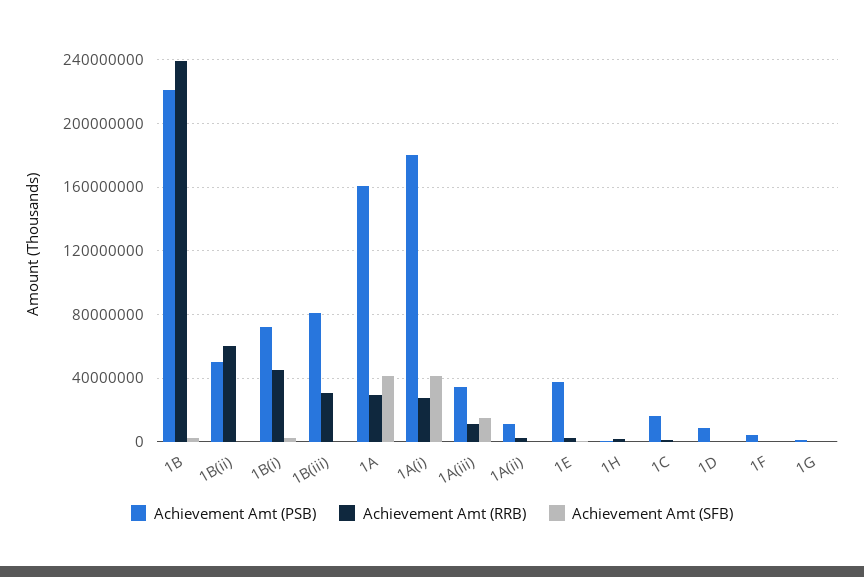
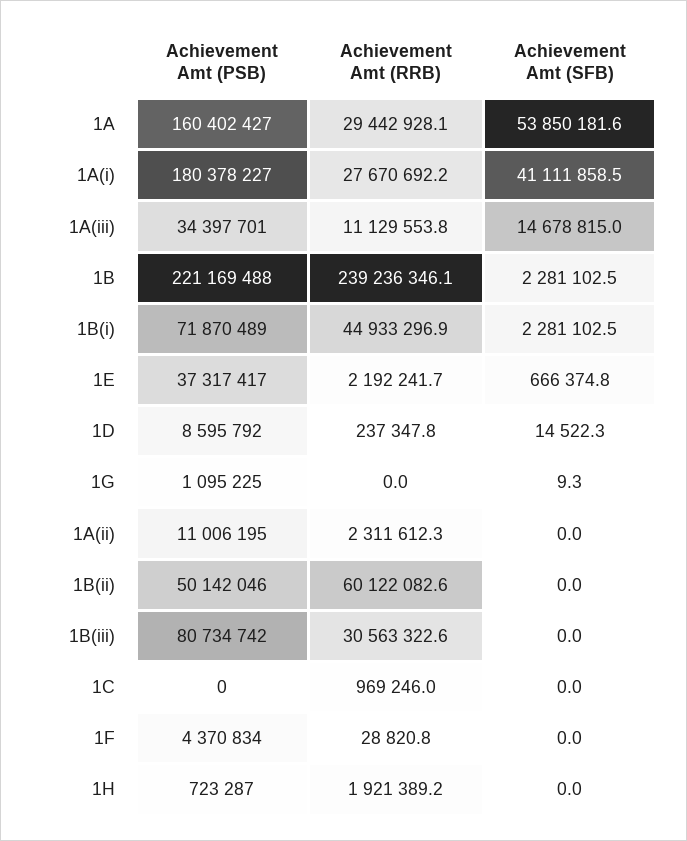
  {
    "Achievement Amt (PSB)": {
      "1B": 221169488,
      "1B(ii)": 50142046,
      "1B(i)": 71870489,
      "1B(iii)": 80734742,
      "1A": 160402427,
      "1A(i)": 180378227,
      "1A(iii)": 34397701,
      "1A(ii)": 11006195,
      "1E": 37317417,
      "1H": 723287,
-     "1C": 15000000,
+     "1C": 0,
      "1D": 8595792,
      "1F": 4370834,
      "1G": 1095225
    },
    "Achievement Amt (RRB)": {
      "1B": 239236346.1,
      "1B(ii)": 60122082.6,
      "1B(i)": 44933296.9,
      "1B(iii)": 30563322.6,
      "1A": 29442928.1,
      "1A(i)": 27670692.2,
      "1A(iii)": 11129553.8,
      "1A(ii)": 2311612.3,
      "1E": 2192241.7,
      "1H": 1921389.2,
      "1C": 969246,
      "1D": 237347.8,
      "1F": 28820.8,
      "1G": 0
    },
    "Achievement Amt (SFB)": {
      "1B": 2281102.5,
      "1B(ii)": 0,
      "1B(i)": 2281102.5,
      "1B(iii)": 0,
-     "1A": 40000000,
+     "1A": 53850181.6,
      "1A(i)": 41111858.5,
      "1A(iii)": 14678815,
      "1A(ii)": 0,
      "1E": 666374.8,
      "1H": 0,
      "1C": 0,
      "1D": 14522.3,
      "1F": 0,
      "1G": 9.3
    }
  }

